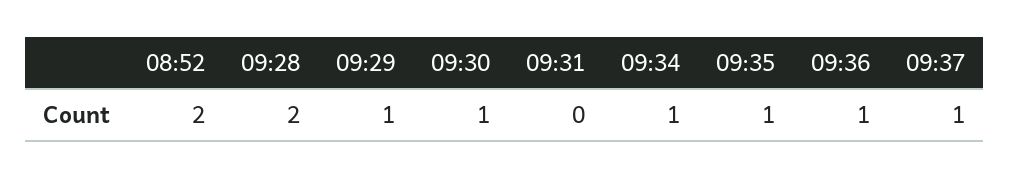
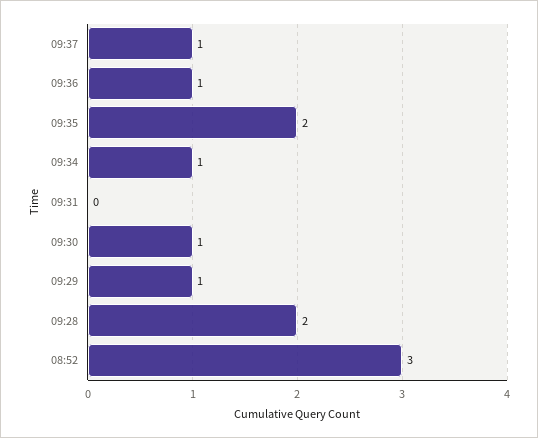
  {
-   "08:52": 2,
+   "08:52": 3,
    "09:28": 2,
    "09:29": 1,
    "09:30": 1,
    "09:31": 0,
    "09:34": 1,
-   "09:35": 1,
+   "09:35": 2,
    "09:36": 1,
    "09:37": 1
  }

